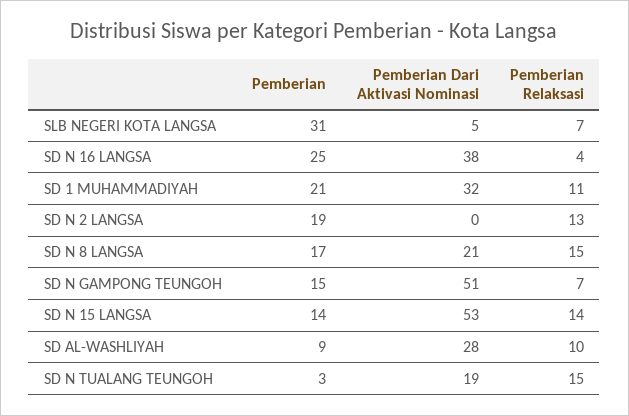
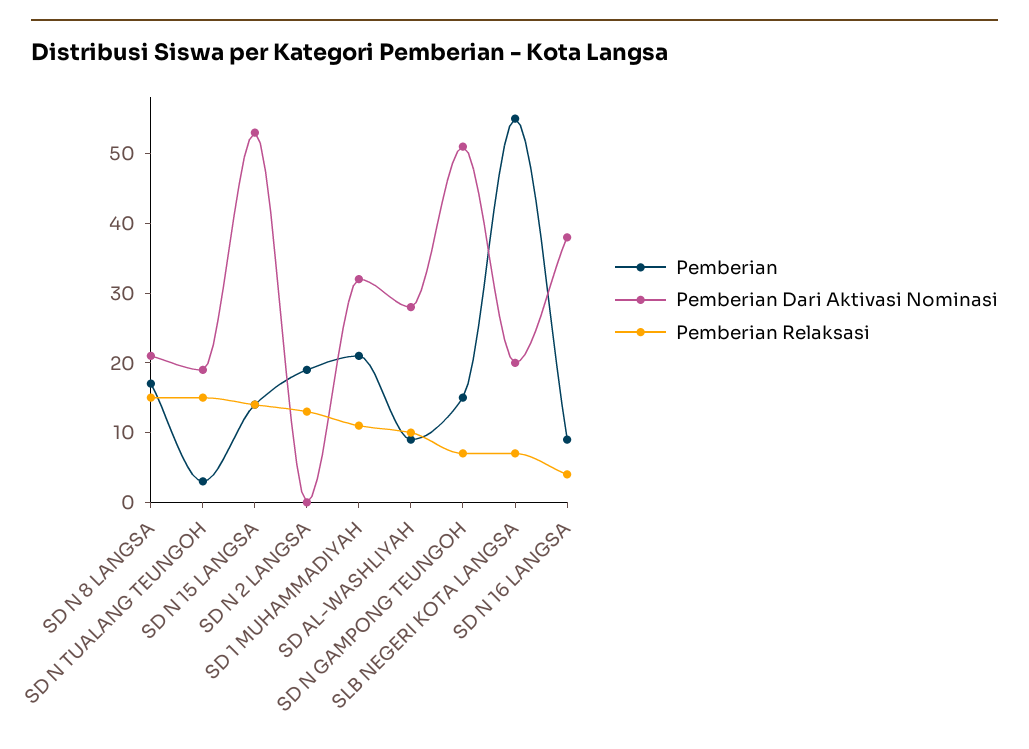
  {
    "Pemberian": {
-     "SLB NEGERI KOTA LANGSA": 31,
+     "SLB NEGERI KOTA LANGSA": 55,
-     "SD N 16 LANGSA": 25,
+     "SD N 16 LANGSA": 10,
      "SD 1 MUHAMMADIYAH": 21,
      "SD N 2 LANGSA": 19,
      "SD N 8 LANGSA": 17,
      "SD N GAMPONG TEUNGOH": 15,
      "SD N 15 LANGSA": 14,
      "SD AL-WASHLIYAH": 9,
      "SD N TUALANG TEUNGOH": 3
    },
    "Pemberian Dari Aktivasi Nominasi": {
-     "SLB NEGERI KOTA LANGSA": 5,
+     "SLB NEGERI KOTA LANGSA": 20,
      "SD N 16 LANGSA": 38,
      "SD 1 MUHAMMADIYAH": 32,
      "SD N 2 LANGSA": 0,
      "SD N 8 LANGSA": 21,
      "SD N GAMPONG TEUNGOH": 51,
      "SD N 15 LANGSA": 53,
      "SD AL-WASHLIYAH": 28,
      "SD N TUALANG TEUNGOH": 19
    },
    "Pemberian Relaksasi": {
      "SLB NEGERI KOTA LANGSA": 7,
      "SD N 16 LANGSA": 4,
      "SD 1 MUHAMMADIYAH": 11,
      "SD N 2 LANGSA": 13,
      "SD N 8 LANGSA": 15,
      "SD N GAMPONG TEUNGOH": 7,
      "SD N 15 LANGSA": 14,
      "SD AL-WASHLIYAH": 10,
      "SD N TUALANG TEUNGOH": 15
    }
  }

